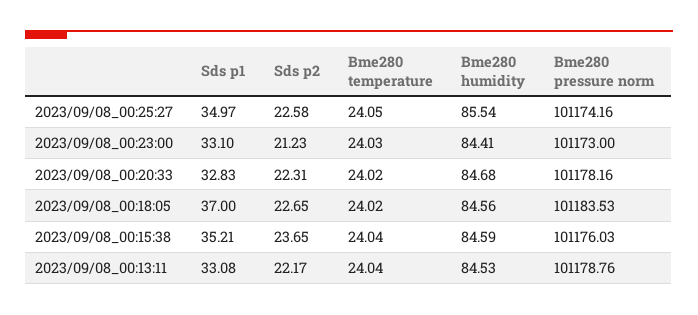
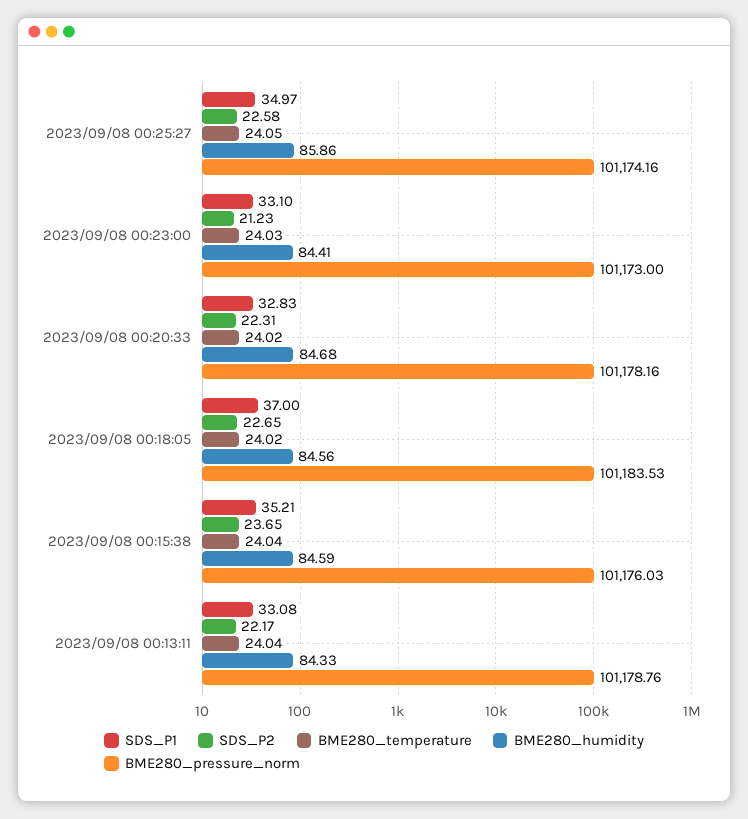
  {
    "Sds p1": {
      "2023/09/08_00:25:27": 34.97,
      "2023/09/08_00:23:00": 33.1,
      "2023/09/08_00:20:33": 32.83,
      "2023/09/08_00:18:05": 37,
      "2023/09/08_00:15:38": 35.21,
      "2023/09/08_00:13:11": 33.08
    },
    "Sds p2": {
      "2023/09/08_00:25:27": 22.58,
      "2023/09/08_00:23:00": 21.23,
      "2023/09/08_00:20:33": 22.31,
      "2023/09/08_00:18:05": 22.65,
      "2023/09/08_00:15:38": 23.65,
      "2023/09/08_00:13:11": 22.17
    },
    "Bme280 temperature": {
      "2023/09/08_00:25:27": 24.05,
      "2023/09/08_00:23:00": 24.03,
      "2023/09/08_00:20:33": 24.02,
      "2023/09/08_00:18:05": 24.02,
      "2023/09/08_00:15:38": 24.04,
      "2023/09/08_00:13:11": 24.04
    },
    "Bme280 humidity": {
-     "2023/09/08_00:25:27": 85.54,
+     "2023/09/08_00:25:27": 85.86,
      "2023/09/08_00:23:00": 84.41,
      "2023/09/08_00:20:33": 84.68,
      "2023/09/08_00:18:05": 84.56,
      "2023/09/08_00:15:38": 84.59,
-     "2023/09/08_00:13:11": 84.53
+     "2023/09/08_00:13:11": 84.33
    },
    "Bme280 pressure norm": {
      "2023/09/08_00:25:27": 101174.16,
      "2023/09/08_00:23:00": 101173,
      "2023/09/08_00:20:33": 101178.16,
      "2023/09/08_00:18:05": 101183.53,
      "2023/09/08_00:15:38": 101176.03,
      "2023/09/08_00:13:11": 101178.76
    }
  }

